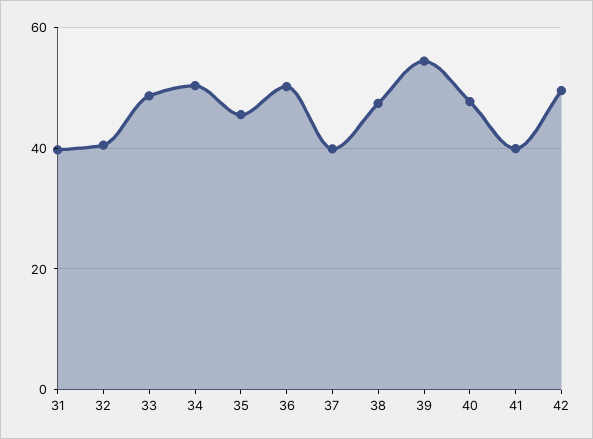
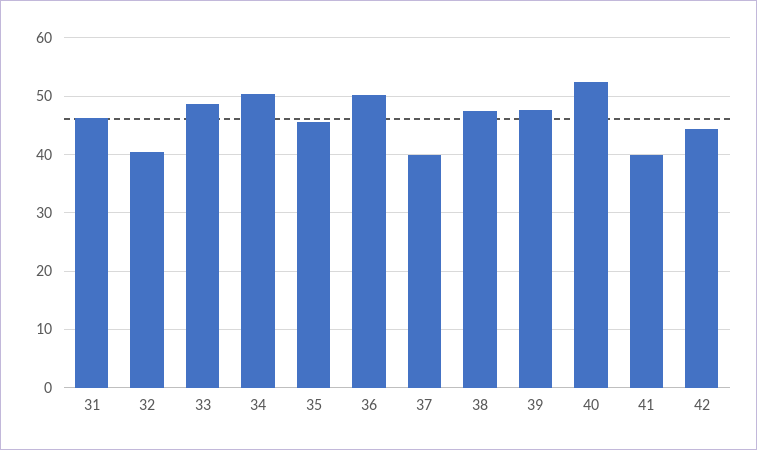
  {
-   "31": 40,
+   "31": 46,
    "32": 40,
    "33": 48,
    "34": 50,
    "35": 46,
    "36": 50,
    "37": 40,
    "38": 48,
-   "39": 54,
+   "39": 48,
-   "40": 48,
+   "40": 52,
    "41": 40,
-   "42": 50
+   "42": 44
  }

